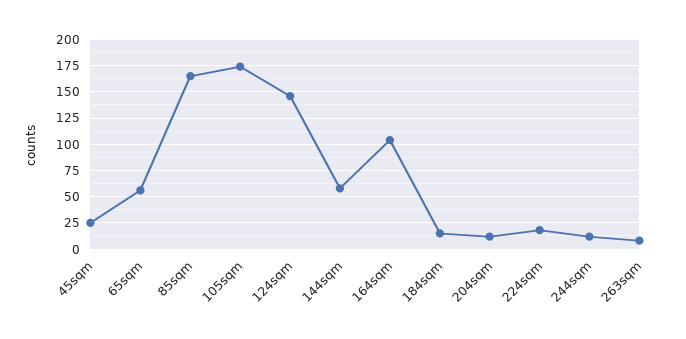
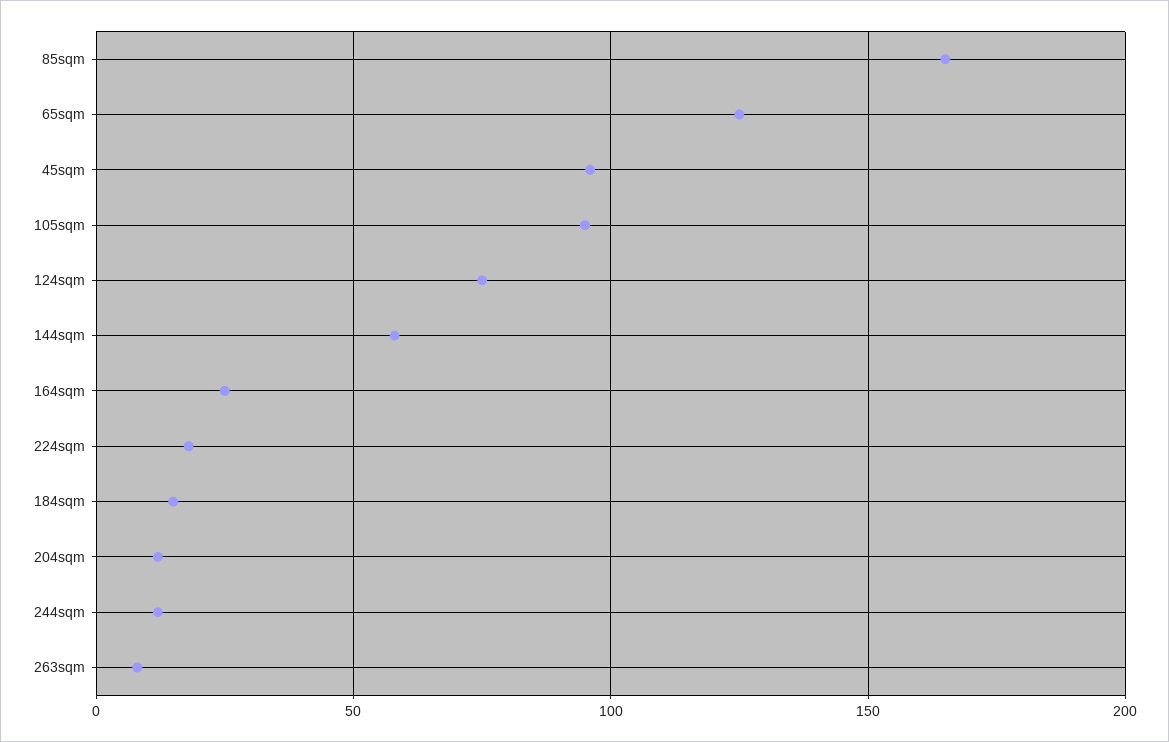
  {
-   "45sqm": 25,
+   "45sqm": 95,
-   "65sqm": 50,
+   "65sqm": 125,
    "85sqm": 165,
-   "105sqm": 175,
+   "105sqm": 95,
-   "124sqm": 150,
+   "124sqm": 75,
    "144sqm": 60,
-   "164sqm": 100,
+   "164sqm": 25,
    "184sqm": 15,
    "204sqm": 10,
    "224sqm": 20,
    "244sqm": 10,
    "263sqm": 10
  }

